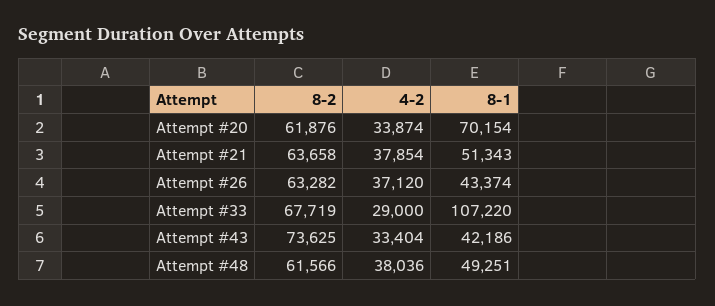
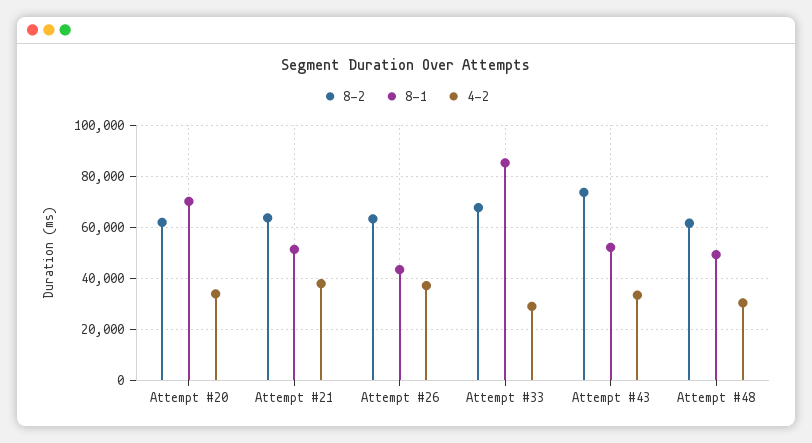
  {
    "8-2": {
      "Attempt #20": 61876,
      "Attempt #21": 63658,
      "Attempt #26": 63282,
      "Attempt #33": 67719,
      "Attempt #43": 73625,
      "Attempt #48": 61566
    },
    "4-2": {
      "Attempt #20": 33874,
      "Attempt #21": 37854,
      "Attempt #26": 37120,
      "Attempt #33": 29000,
      "Attempt #43": 33404,
-     "Attempt #48": 38036
+     "Attempt #48": 30000
    },
    "8-1": {
      "Attempt #20": 70154,
      "Attempt #21": 51343,
      "Attempt #26": 43374,
-     "Attempt #33": 107220,
+     "Attempt #33": 85000,
-     "Attempt #43": 42186,
+     "Attempt #43": 52500,
      "Attempt #48": 49251
    }
  }

